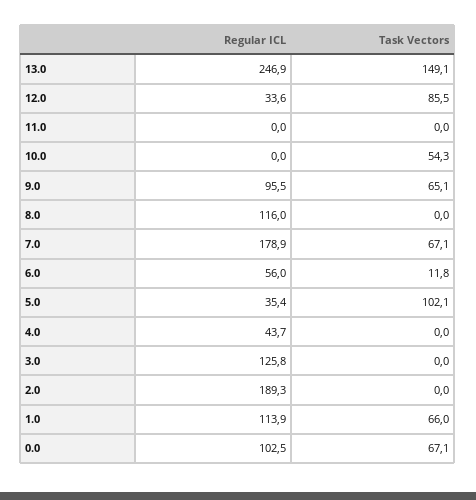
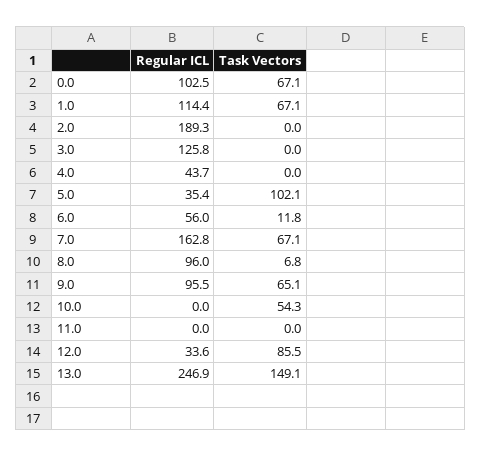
  {
    "Regular ICL": {
      "13.0": 246.9,
      "12.0": 33.6,
      "11.0": 0,
      "10.0": 0,
      "9.0": 95.5,
-     "8.0": 116,
+     "8.0": 96,
-     "7.0": 178.9,
+     "7.0": 162.8,
      "6.0": 56,
      "5.0": 35.4,
      "4.0": 43.7,
      "3.0": 125.8,
      "2.0": 189.3,
-     "1.0": 113.9,
+     "1.0": 114.4,
      "0.0": 102.5
    },
    "Task Vectors": {
      "13.0": 149.1,
      "12.0": 85.5,
      "11.0": 0,
      "10.0": 54.3,
      "9.0": 65.1,
-     "8.0": 0,
+     "8.0": 6.8,
      "7.0": 67.1,
      "6.0": 11.8,
      "5.0": 102.1,
      "4.0": 0,
      "3.0": 0,
      "2.0": 0,
-     "1.0": 66,
+     "1.0": 67.1,
      "0.0": 67.1
    }
  }

